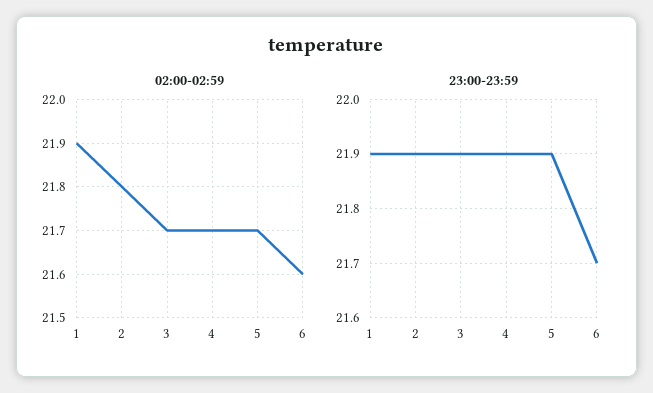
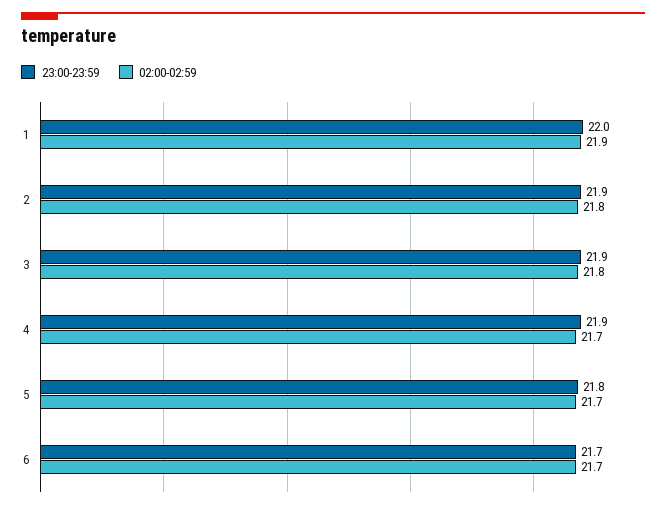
  {
    "02:00-02:59": {
      "1": 21.9,
      "2": 21.8,
-     "3": 21.7,
+     "3": 21.8,
      "4": 21.7,
      "5": 21.7,
-     "6": 21.6
+     "6": 21.7
    },
    "23:00-23:59": {
-     "1": 21.9,
+     "1": 22,
      "2": 21.9,
      "3": 21.9,
      "4": 21.9,
-     "5": 21.9,
+     "5": 21.8,
      "6": 21.7
    }
  }

